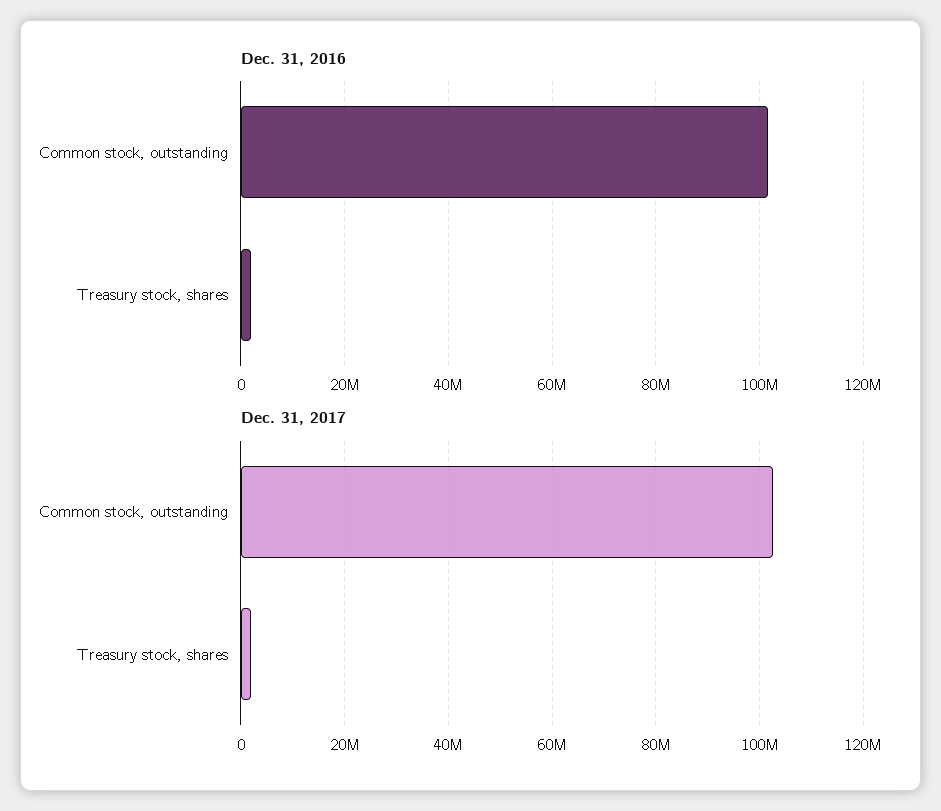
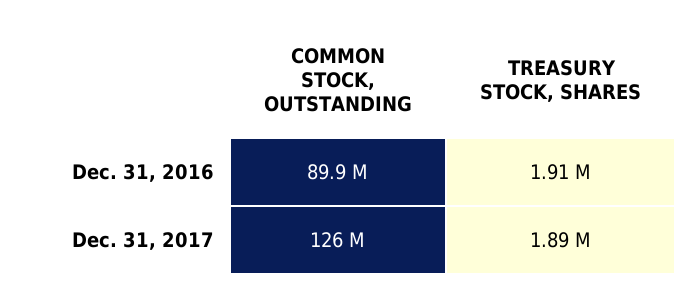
  {
    "Dec. 31, 2016": {
-     "Common stock, outstanding": 102000000,
+     "Common stock, outstanding": 89900000,
      "Treasury stock, shares": 1910000
    },
    "Dec. 31, 2017": {
-     "Common stock, outstanding": 102000000,
+     "Common stock, outstanding": 126000000,
      "Treasury stock, shares": 1890000
    }
  }

